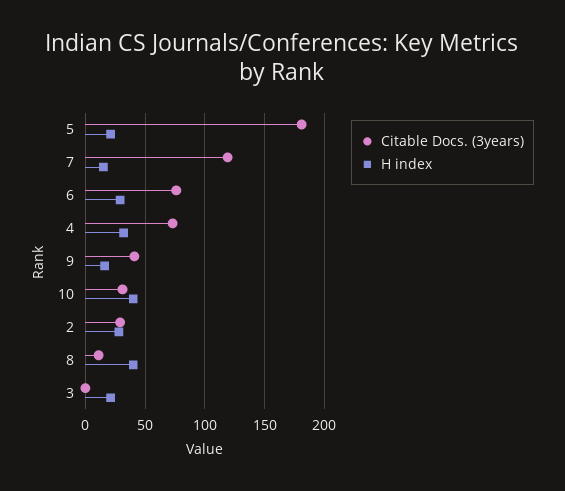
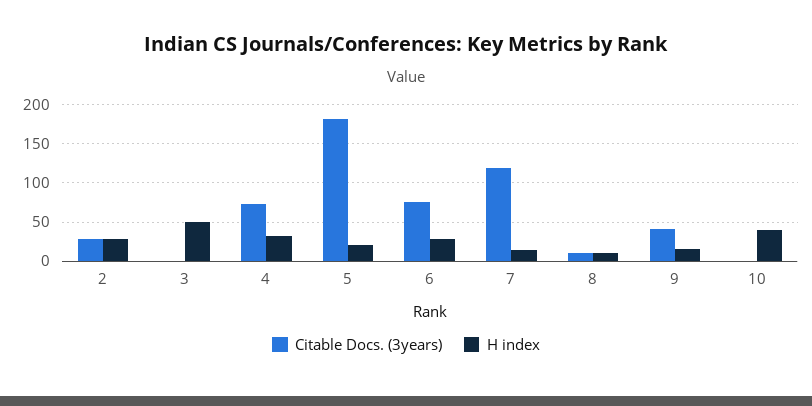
  {
    "Citable Docs. (3years)": {
      "5": 180,
      "7": 120,
      "6": 80,
      "4": 70,
      "9": 40,
-     "10": 30,
+     "10": 0,
      "2": 30,
      "8": 10,
      "3": 0
    },
    "H index": {
      "5": 20,
      "7": 20,
      "6": 30,
      "4": 30,
      "9": 20,
      "10": 40,
      "2": 30,
-     "8": 40,
+     "8": 10,
-     "3": 20
+     "3": 50
    }
  }

